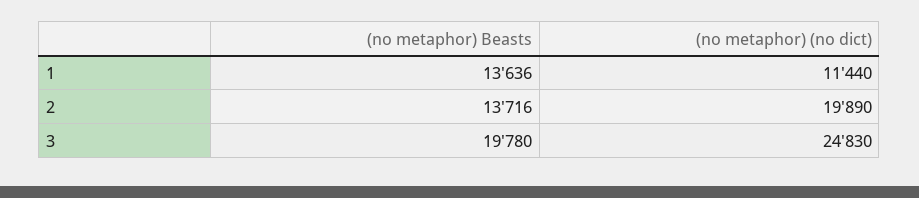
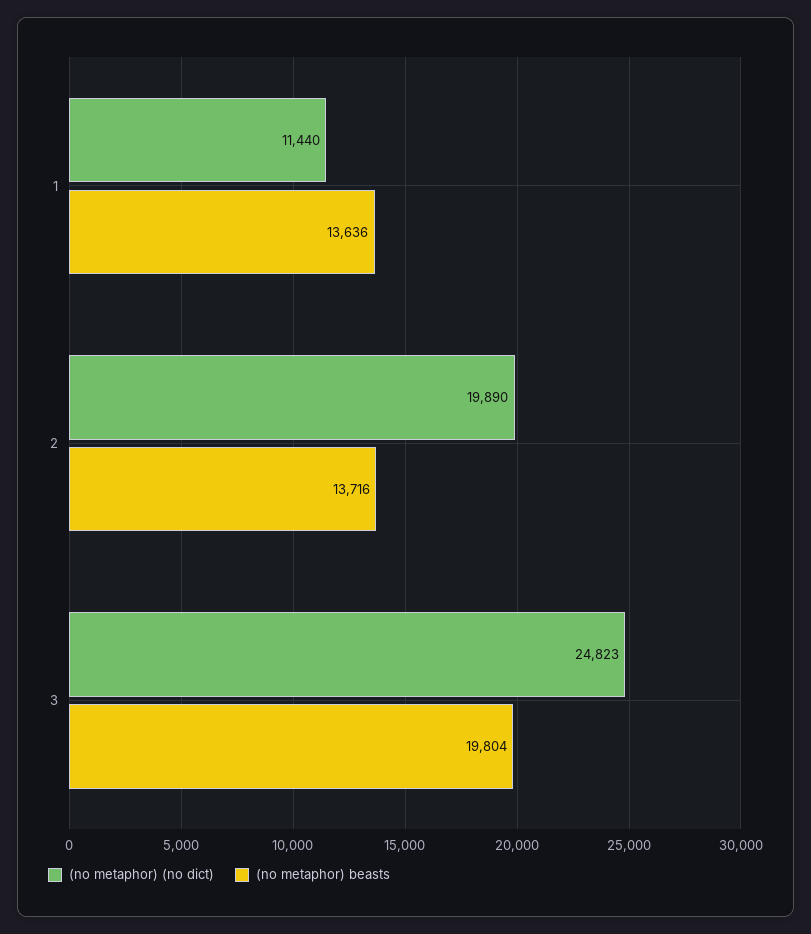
  {
    "(no metaphor) Beasts": {
      "1": 13636,
      "2": 13716,
-     "3": 19780
+     "3": 19804
    },
    "(no metaphor) (no dict)": {
      "1": 11440,
      "2": 19890,
-     "3": 24830
+     "3": 24823
    }
  }

